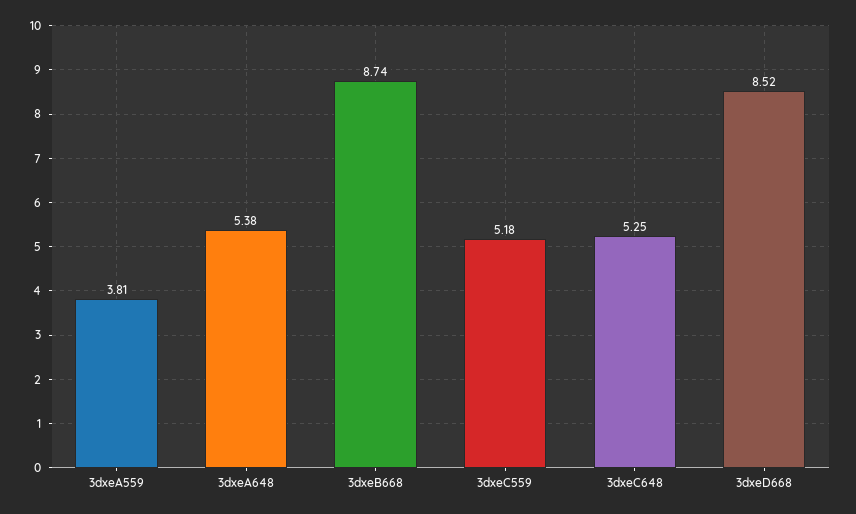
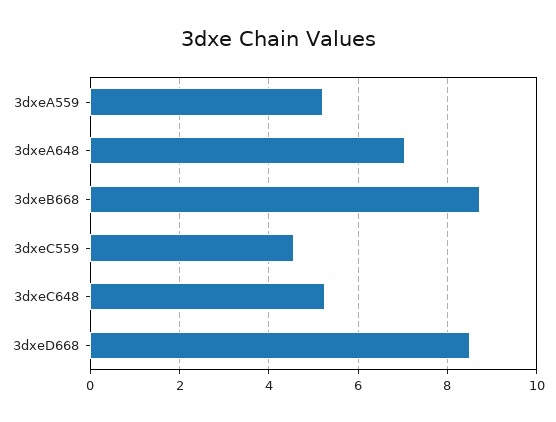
  {
-   "3dxeA559": 3.81,
+   "3dxeA559": 5.2,
-   "3dxeA648": 5.38,
+   "3dxeA648": 7,
    "3dxeB668": 8.74,
-   "3dxeC559": 5.18,
+   "3dxeC559": 4.6,
    "3dxeC648": 5.25,
    "3dxeD668": 8.52
  }

